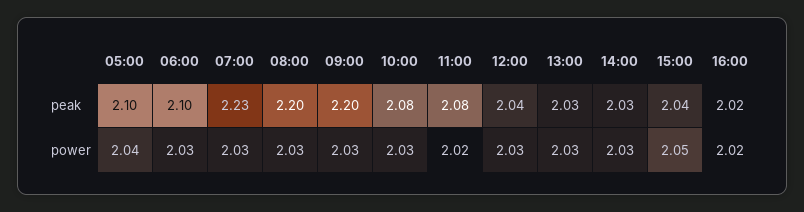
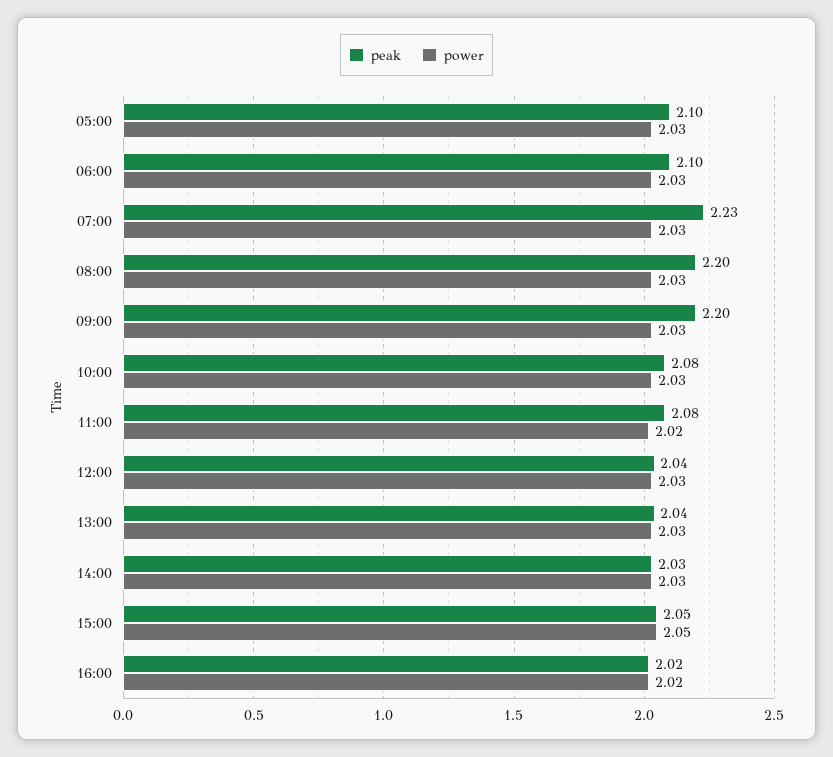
  {
    "peak": {
      "05:00": 2.1,
      "06:00": 2.1,
      "07:00": 2.23,
      "08:00": 2.2,
      "09:00": 2.2,
      "10:00": 2.08,
      "11:00": 2.08,
      "12:00": 2.04,
-     "13:00": 2.03,
+     "13:00": 2.04,
      "14:00": 2.03,
-     "15:00": 2.04,
+     "15:00": 2.05,
      "16:00": 2.02
    },
    "power": {
-     "05:00": 2.04,
+     "05:00": 2.03,
      "06:00": 2.03,
      "07:00": 2.03,
      "08:00": 2.03,
      "09:00": 2.03,
      "10:00": 2.03,
      "11:00": 2.02,
      "12:00": 2.03,
      "13:00": 2.03,
      "14:00": 2.03,
      "15:00": 2.05,
      "16:00": 2.02
    }
  }

